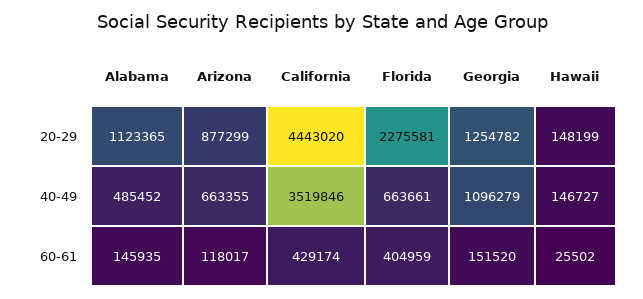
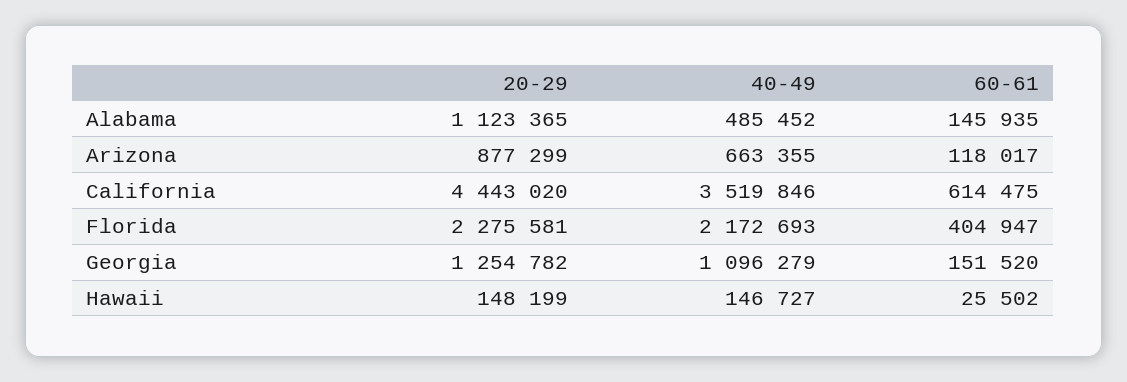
  {
    "Alabama": {
      "20-29": 1123365,
      "40-49": 485452,
      "60-61": 145935
    },
    "Arizona": {
      "20-29": 877299,
      "40-49": 663355,
      "60-61": 118017
    },
    "California": {
      "20-29": 4443020,
      "40-49": 3519846,
-     "60-61": 429174
+     "60-61": 614475
    },
    "Florida": {
      "20-29": 2275581,
-     "40-49": 663661,
+     "40-49": 2172693,
-     "60-61": 404959
+     "60-61": 404947
    },
    "Georgia": {
      "20-29": 1254782,
      "40-49": 1096279,
      "60-61": 151520
    },
    "Hawaii": {
      "20-29": 148199,
      "40-49": 146727,
      "60-61": 25502
    }
  }

